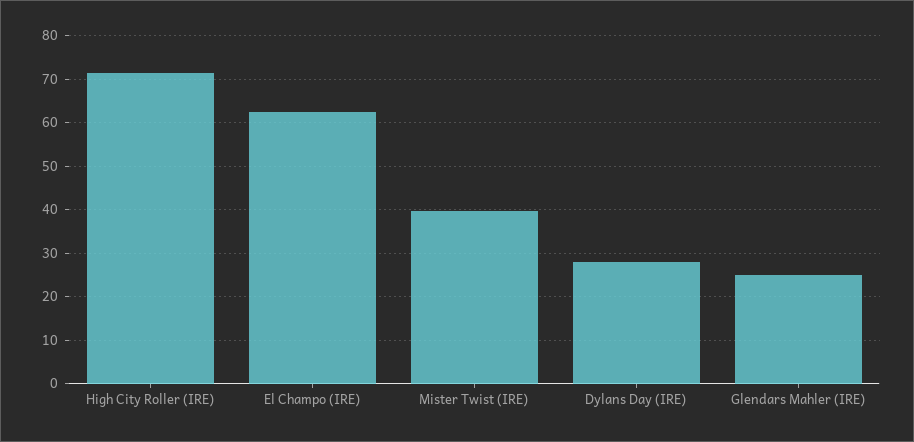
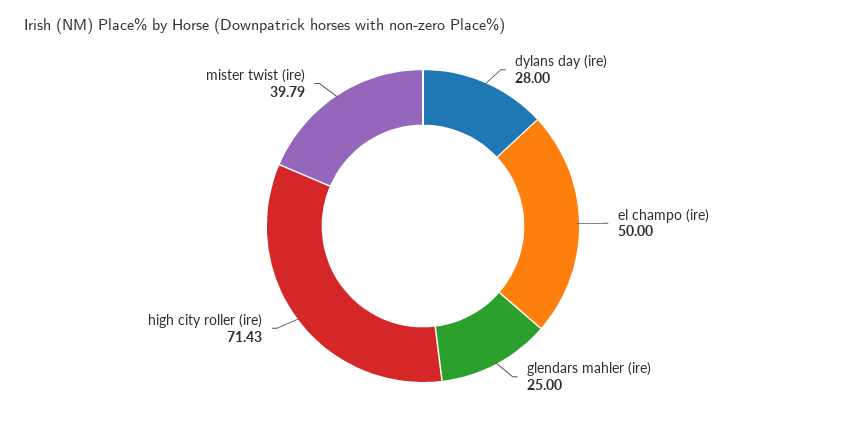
  {
    "High City Roller (IRE)": 71.43,
-   "El Champo (IRE)": 62,
+   "El Champo (IRE)": 50,
    "Mister Twist (IRE)": 39.79,
    "Dylans Day (IRE)": 28,
    "Glendars Mahler (IRE)": 25
  }

